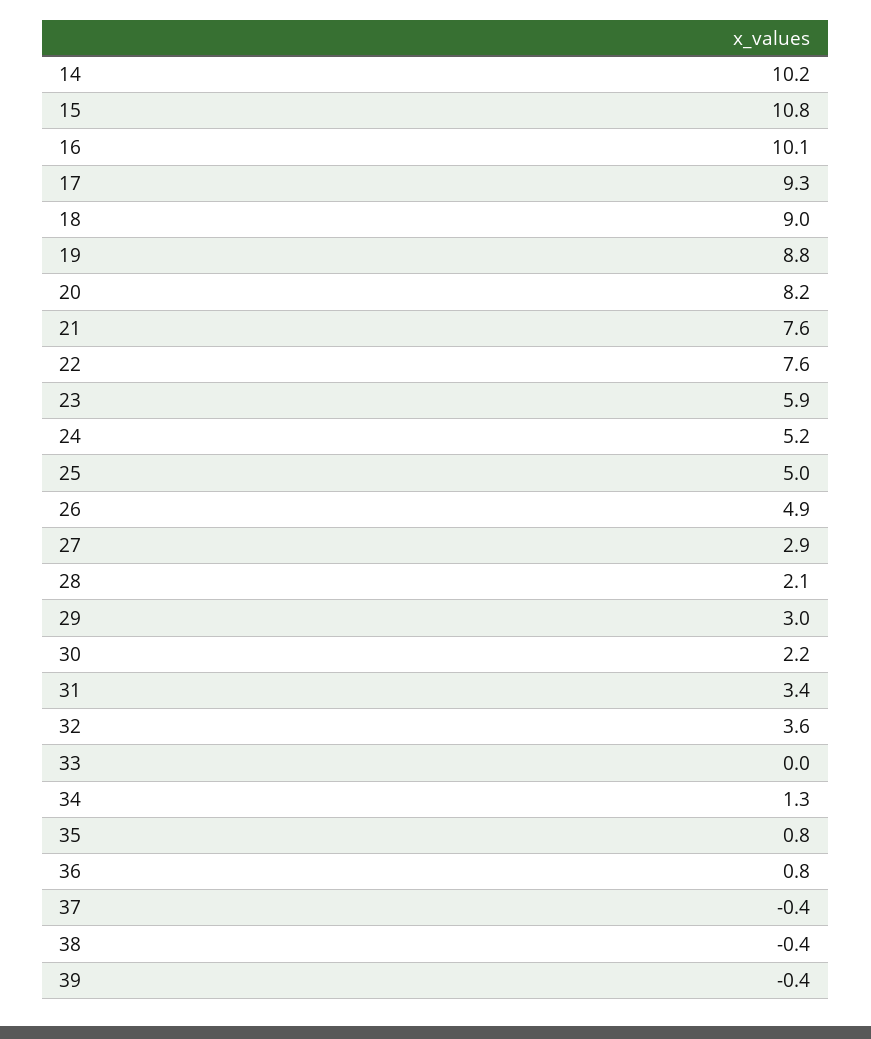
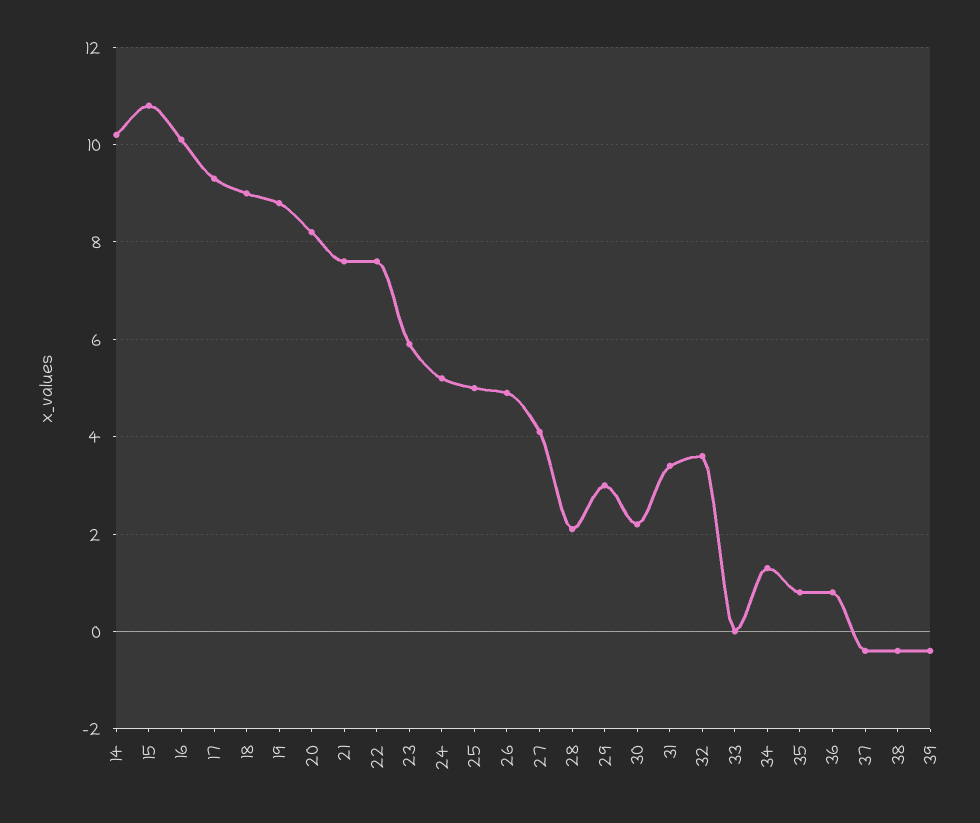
  {
    "14": 10.2,
    "15": 10.8,
    "16": 10.1,
    "17": 9.3,
    "18": 9,
    "19": 8.8,
    "20": 8.2,
    "21": 7.6,
    "22": 7.6,
    "23": 5.9,
    "24": 5.2,
    "25": 5,
    "26": 4.9,
-   "27": 2.9,
+   "27": 4,
    "28": 2.1,
    "29": 3,
    "30": 2.2,
    "31": 3.4,
    "32": 3.6,
    "33": 0,
    "34": 1.3,
    "35": 0.8,
    "36": 0.8,
    "37": -0.4,
    "38": -0.4,
    "39": -0.4
  }

